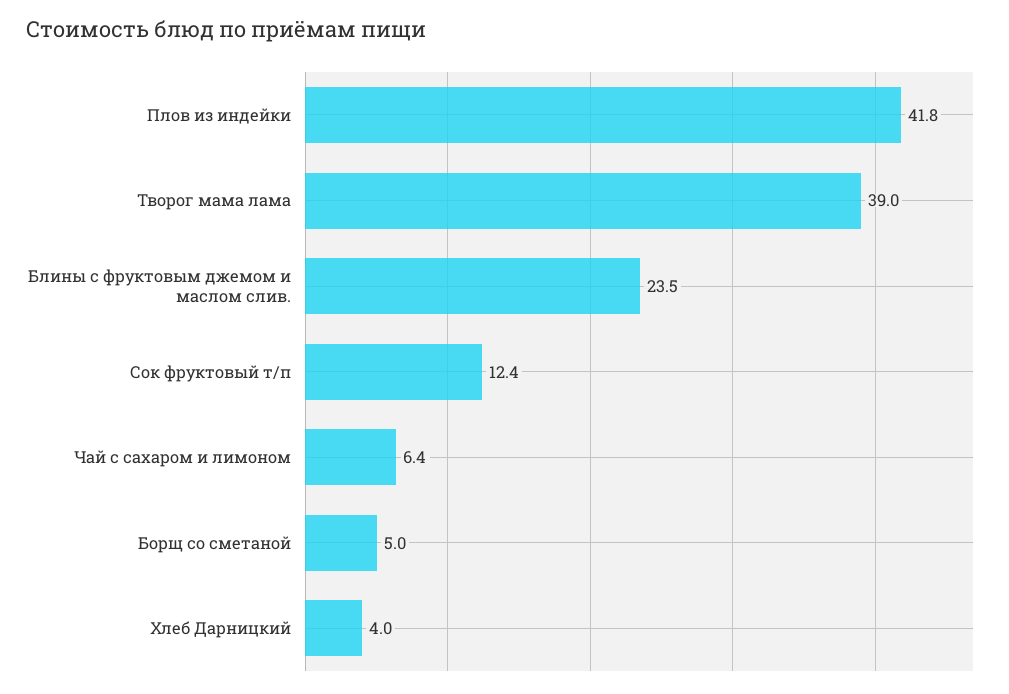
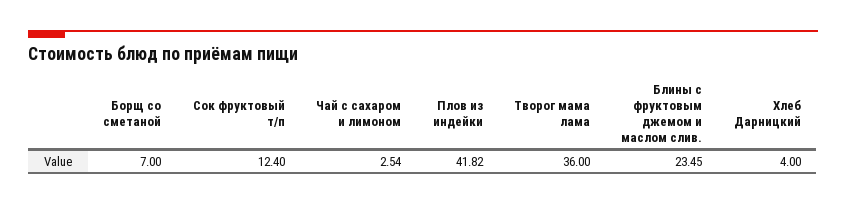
  {
    "Плов из индейки": 41.82,
-   "Творог мама лама": 39,
+   "Творог мама лама": 36,
    "Блины с фруктовым джемом и маслом слив.": 23.45,
    "Сок фруктовый т/п": 12.4,
-   "Чай с сахаром и лимоном": 6.4,
+   "Чай с сахаром и лимоном": 2.54,
-   "Борщ со сметаной": 5,
+   "Борщ со сметаной": 7,
    "Хлеб Дарницкий": 4
  }

